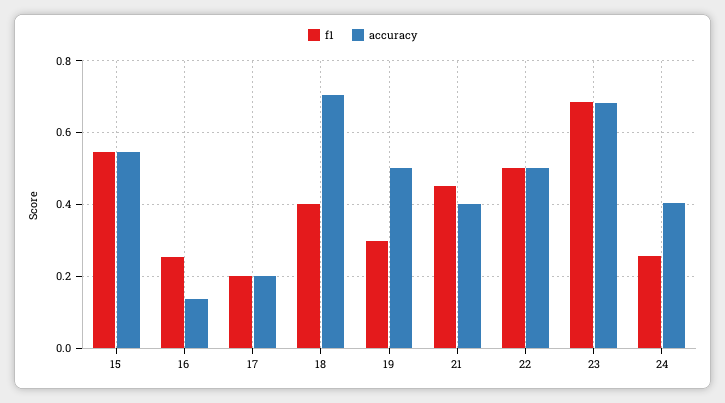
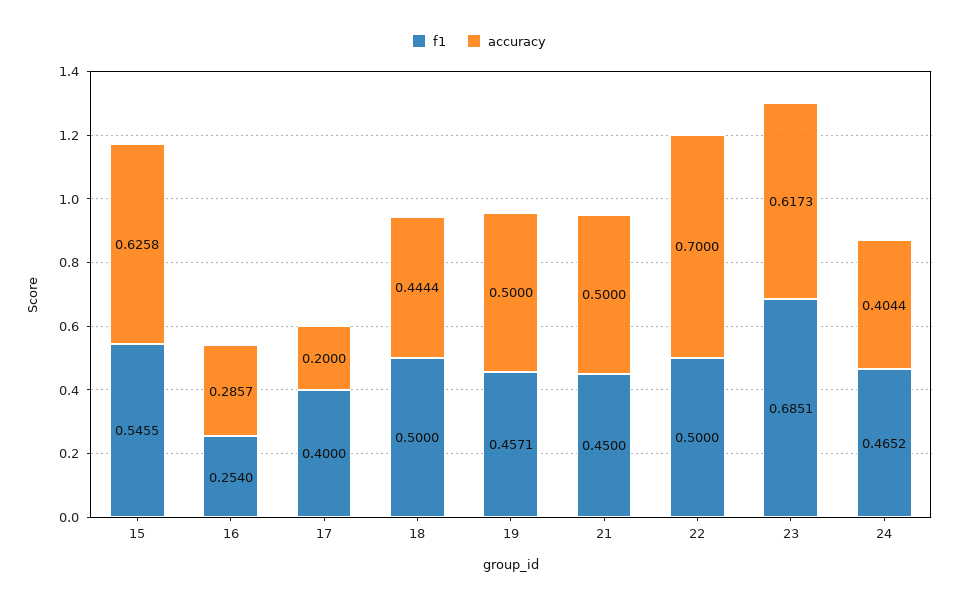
  {
    "f1": {
      "15": 0.5455,
      "16": 0.254,
-     "17": 0.2,
+     "17": 0.4,
-     "18": 0.4,
+     "18": 0.5,
-     "19": 0.3,
+     "19": 0.4571,
      "21": 0.45,
      "22": 0.5,
      "23": 0.6851,
-     "24": 0.26
+     "24": 0.4652
    },
    "accuracy": {
-     "15": 0.54,
+     "15": 0.6258,
-     "16": 0.14,
+     "16": 0.2857,
      "17": 0.2,
-     "18": 0.7,
+     "18": 0.4444,
      "19": 0.5,
-     "21": 0.4,
+     "21": 0.5,
-     "22": 0.5,
+     "22": 0.7,
-     "23": 0.68,
+     "23": 0.6173,
      "24": 0.4044
    }
  }

